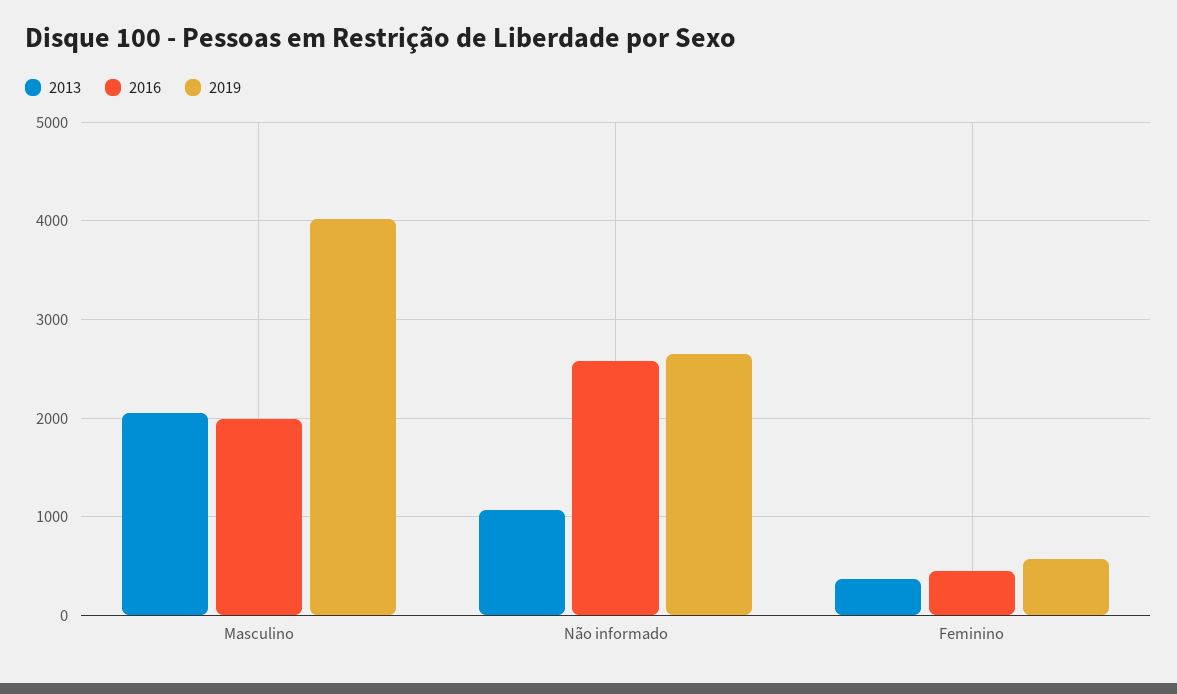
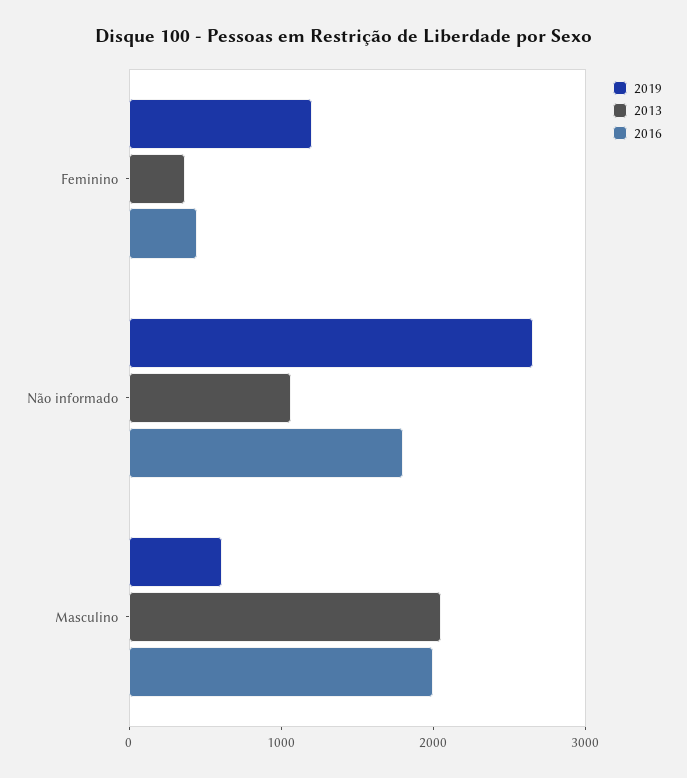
  {
    "2013": {
      "Masculino": 2000,
      "Não informado": 1100,
      "Feminino": 400
    },
    "2016": {
      "Masculino": 2000,
-     "Não informado": 2600,
+     "Não informado": 1800,
      "Feminino": 400
    },
    "2019": {
-     "Masculino": 4000,
+     "Masculino": 600,
      "Não informado": 2700,
-     "Feminino": 600
+     "Feminino": 1200
    }
  }

